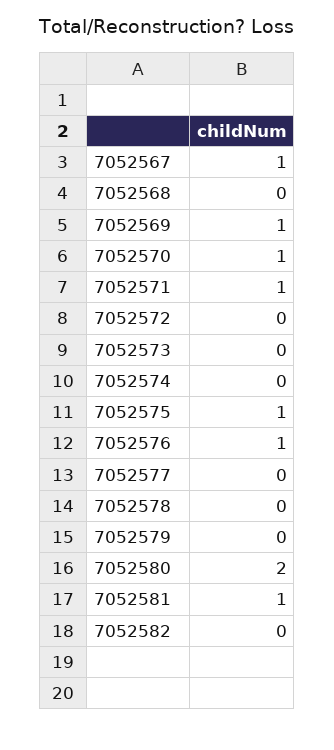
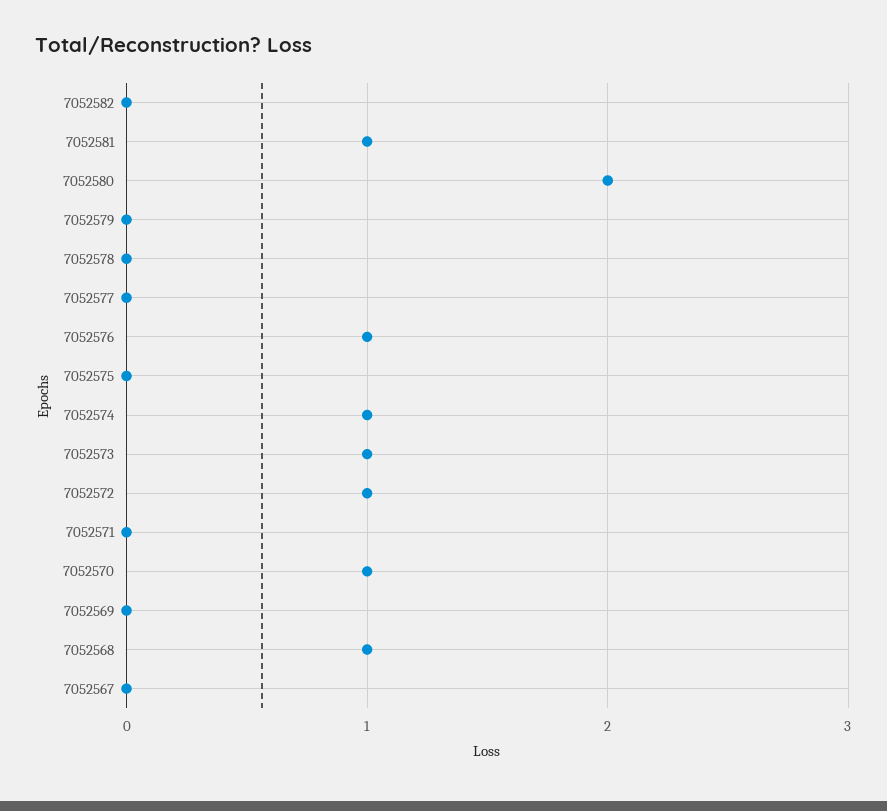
  {
-   "7052567": 1,
+   "7052567": 0,
-   "7052568": 0,
+   "7052568": 1,
-   "7052569": 1,
+   "7052569": 0,
    "7052570": 1,
-   "7052571": 1,
+   "7052571": 0,
-   "7052572": 0,
+   "7052572": 1,
-   "7052573": 0,
+   "7052573": 1,
-   "7052574": 0,
+   "7052574": 1,
-   "7052575": 1,
+   "7052575": 0,
    "7052576": 1,
    "7052577": 0,
    "7052578": 0,
    "7052579": 0,
    "7052580": 2,
    "7052581": 1,
    "7052582": 0
  }

